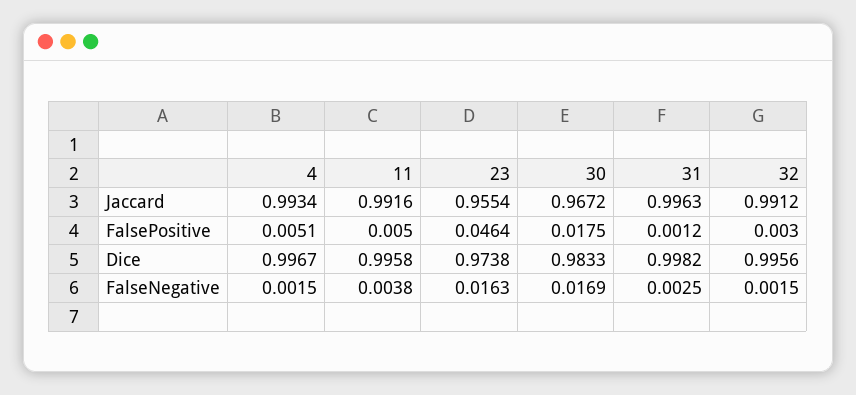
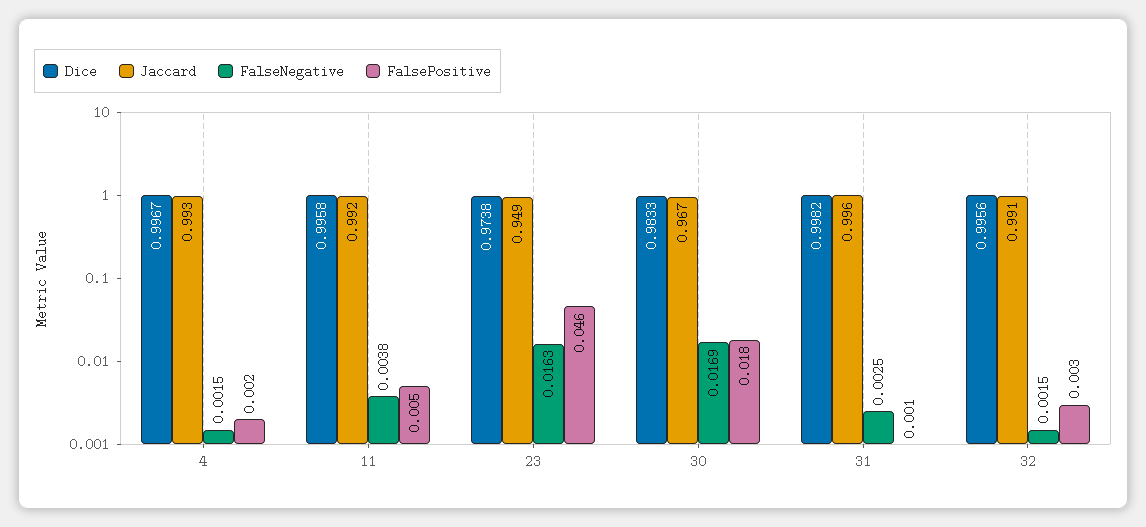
  {
    "Jaccard": {
      "4": 0.9934,
      "11": 0.9916,
-     "23": 0.9554,
+     "23": 0.949,
      "30": 0.9672,
      "31": 0.9963,
      "32": 0.9912
    },
    "FalsePositive": {
-     "4": 0.0051,
+     "4": 0.002,
      "11": 0.005,
      "23": 0.0464,
      "30": 0.0175,
      "31": 0.0012,
      "32": 0.003
    },
    "Dice": {
      "4": 0.9967,
      "11": 0.9958,
      "23": 0.9738,
      "30": 0.9833,
      "31": 0.9982,
      "32": 0.9956
    },
    "FalseNegative": {
      "4": 0.0015,
      "11": 0.0038,
      "23": 0.0163,
      "30": 0.0169,
      "31": 0.0025,
      "32": 0.0015
    }
  }

